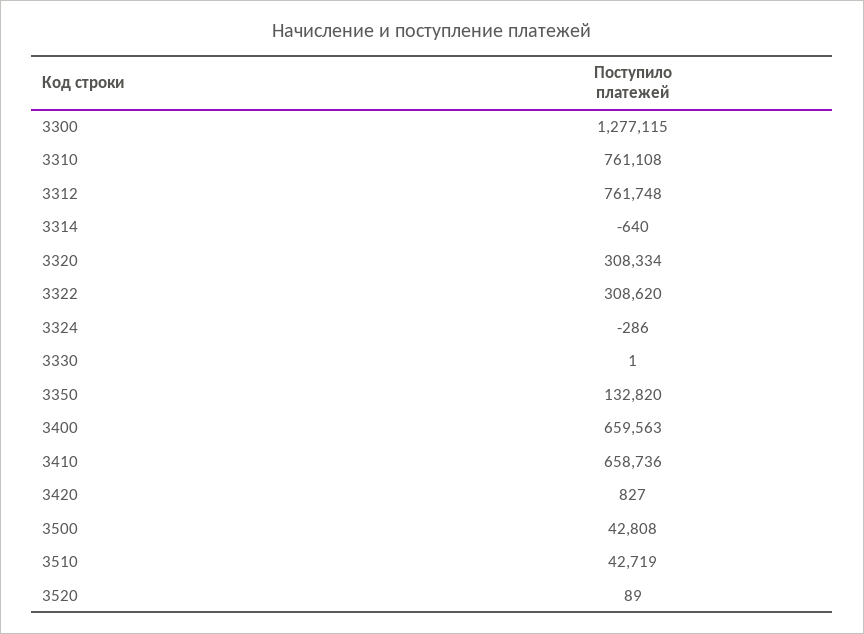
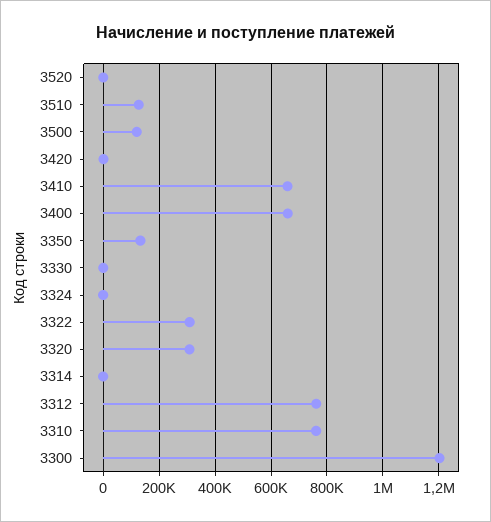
  {
-   "3300": 1277115,
+   "3300": 1200000,
    "3310": 761108,
    "3312": 761748,
    "3314": -640,
    "3320": 308334,
    "3322": 308620,
    "3324": -286,
    "3330": 1,
    "3350": 132820,
    "3400": 659563,
    "3410": 658736,
    "3420": 827,
-   "3500": 42808,
+   "3500": 125000,
-   "3510": 42719,
+   "3510": 125000,
    "3520": 89
  }

